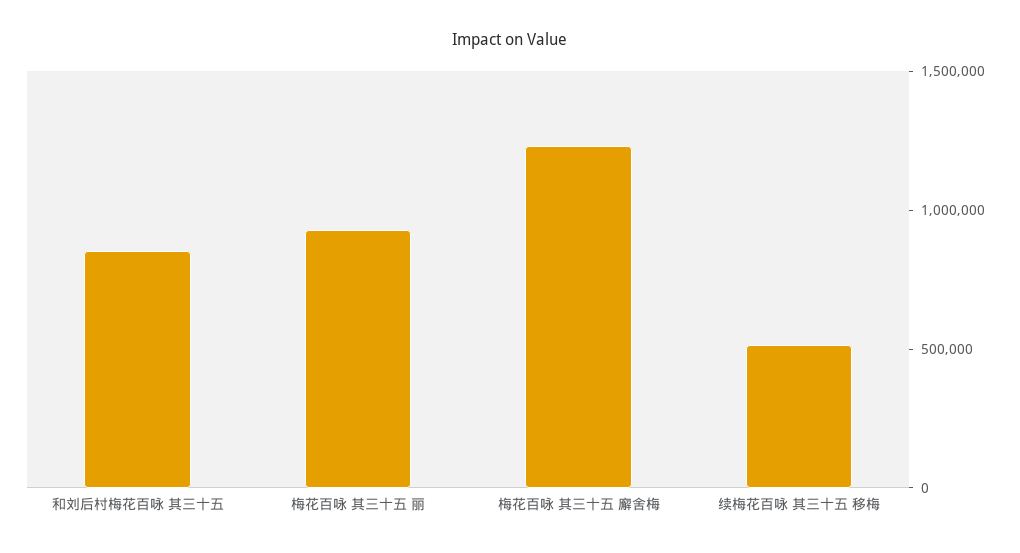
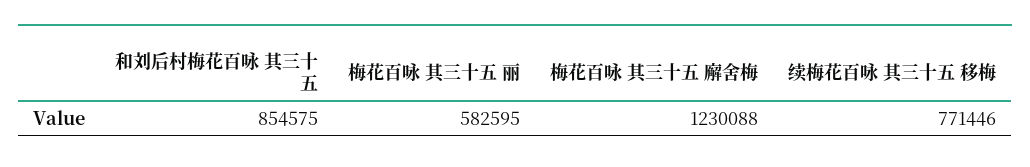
  {
    "和刘后村梅花百咏 其三十五": 854575,
-   "梅花百咏 其三十五 丽": 900000,
+   "梅花百咏 其三十五 丽": 582595,
    "梅花百咏 其三十五 廨舍梅": 1230088,
-   "续梅花百咏 其三十五 移梅": 500000
+   "续梅花百咏 其三十五 移梅": 771446
  }

